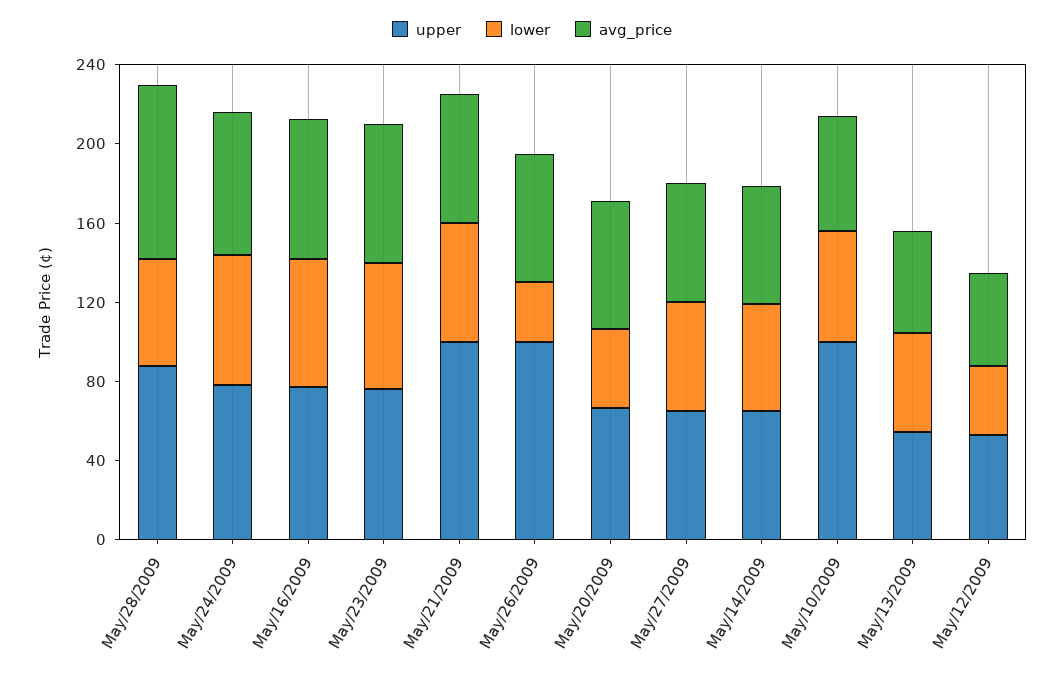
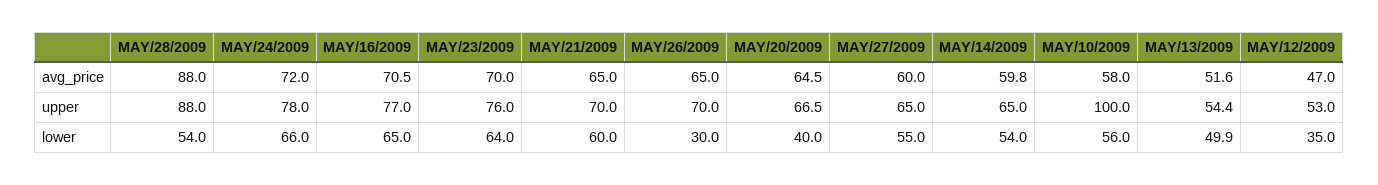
  {
    "upper": {
      "May/28/2009": 88,
      "May/24/2009": 78,
      "May/16/2009": 77,
      "May/23/2009": 76,
-     "May/21/2009": 100,
+     "May/21/2009": 70,
-     "May/26/2009": 100,
+     "May/26/2009": 70,
      "May/20/2009": 66.5,
      "May/27/2009": 65,
      "May/14/2009": 65,
      "May/10/2009": 100,
      "May/13/2009": 54.4,
      "May/12/2009": 53
    },
    "lower": {
      "May/28/2009": 54,
      "May/24/2009": 66,
      "May/16/2009": 65,
      "May/23/2009": 64,
      "May/21/2009": 60,
      "May/26/2009": 30,
      "May/20/2009": 40,
      "May/27/2009": 55,
      "May/14/2009": 54,
      "May/10/2009": 56,
      "May/13/2009": 49.9,
      "May/12/2009": 35
    },
    "avg_price": {
      "May/28/2009": 88,
      "May/24/2009": 72,
      "May/16/2009": 70.5,
      "May/23/2009": 70,
      "May/21/2009": 65,
      "May/26/2009": 65,
      "May/20/2009": 64.5,
      "May/27/2009": 60,
      "May/14/2009": 59.8,
      "May/10/2009": 58,
      "May/13/2009": 51.6,
      "May/12/2009": 47
    }
  }

